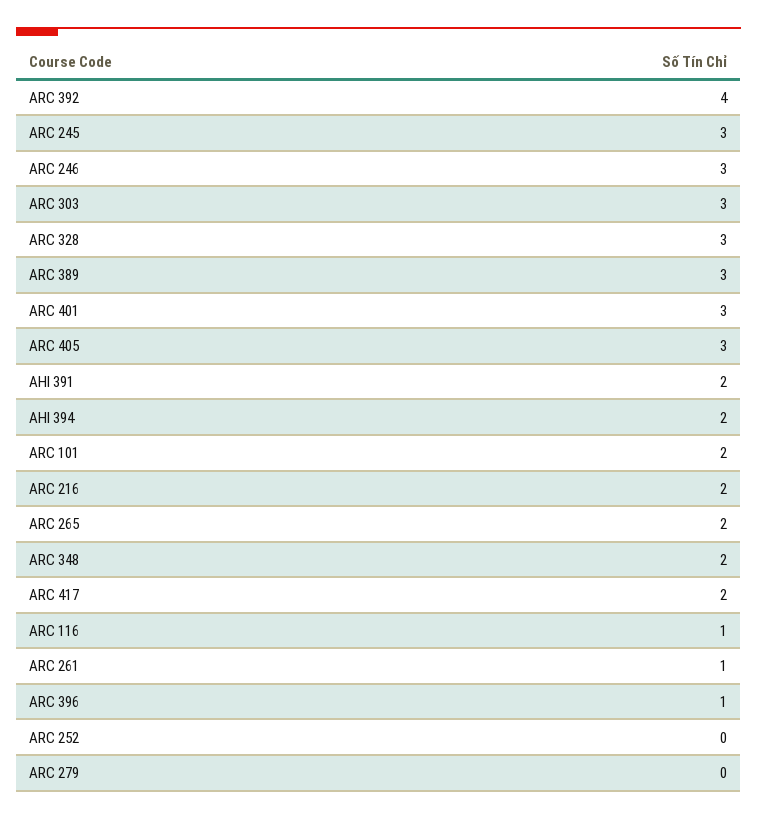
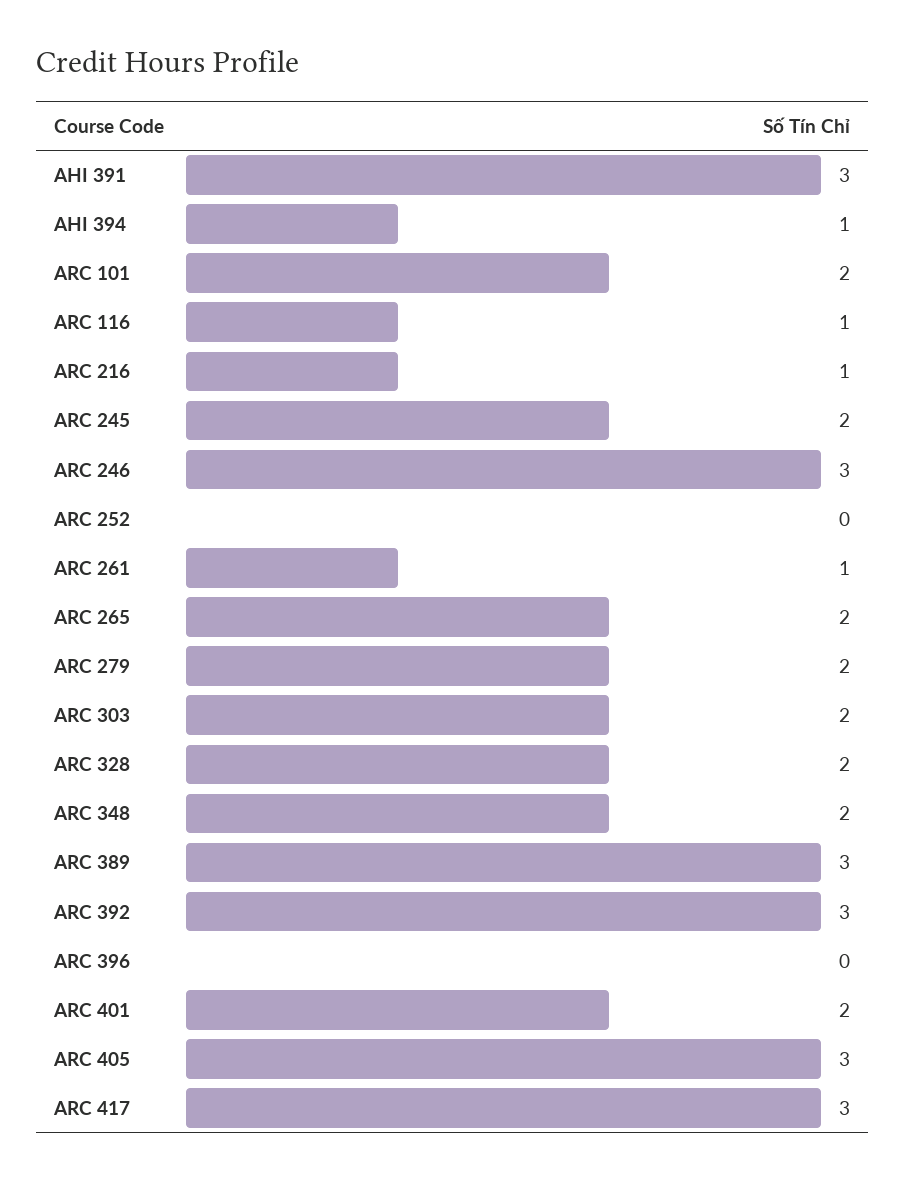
  {
-   "ARC 392": 4,
+   "ARC 392": 3,
-   "ARC 245": 3,
+   "ARC 245": 2,
    "ARC 246": 3,
-   "ARC 303": 3,
+   "ARC 303": 2,
-   "ARC 328": 3,
+   "ARC 328": 2,
    "ARC 389": 3,
-   "ARC 401": 3,
+   "ARC 401": 2,
    "ARC 405": 3,
-   "AHI 391": 2,
+   "AHI 391": 3,
-   "AHI 394": 2,
+   "AHI 394": 1,
    "ARC 101": 2,
-   "ARC 216": 2,
+   "ARC 216": 1,
    "ARC 265": 2,
    "ARC 348": 2,
-   "ARC 417": 2,
+   "ARC 417": 3,
    "ARC 116": 1,
    "ARC 261": 1,
-   "ARC 396": 1,
+   "ARC 396": 0,
    "ARC 252": 0,
-   "ARC 279": 0
+   "ARC 279": 2
  }

